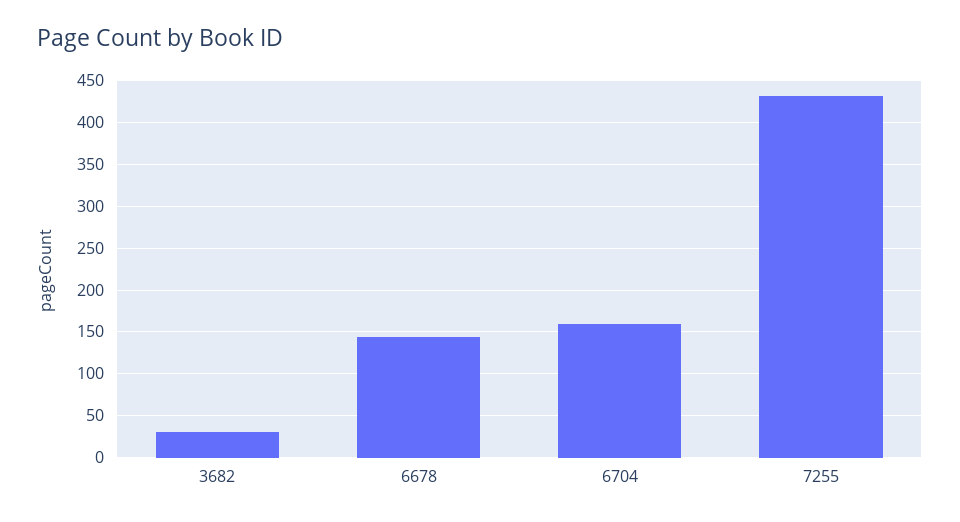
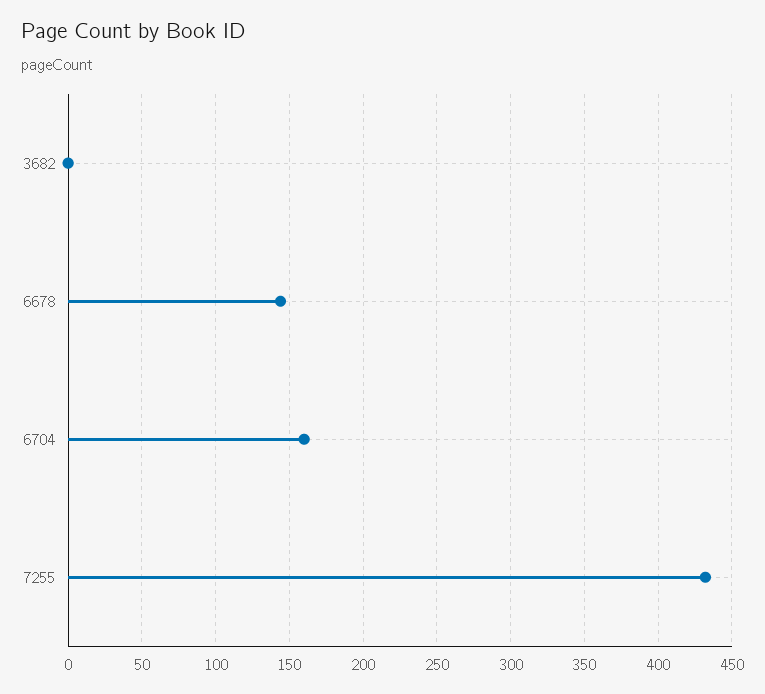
  {
-   "3682": 30,
+   "3682": 0,
    "6678": 145,
    "6704": 160,
    "7255": 430
  }

